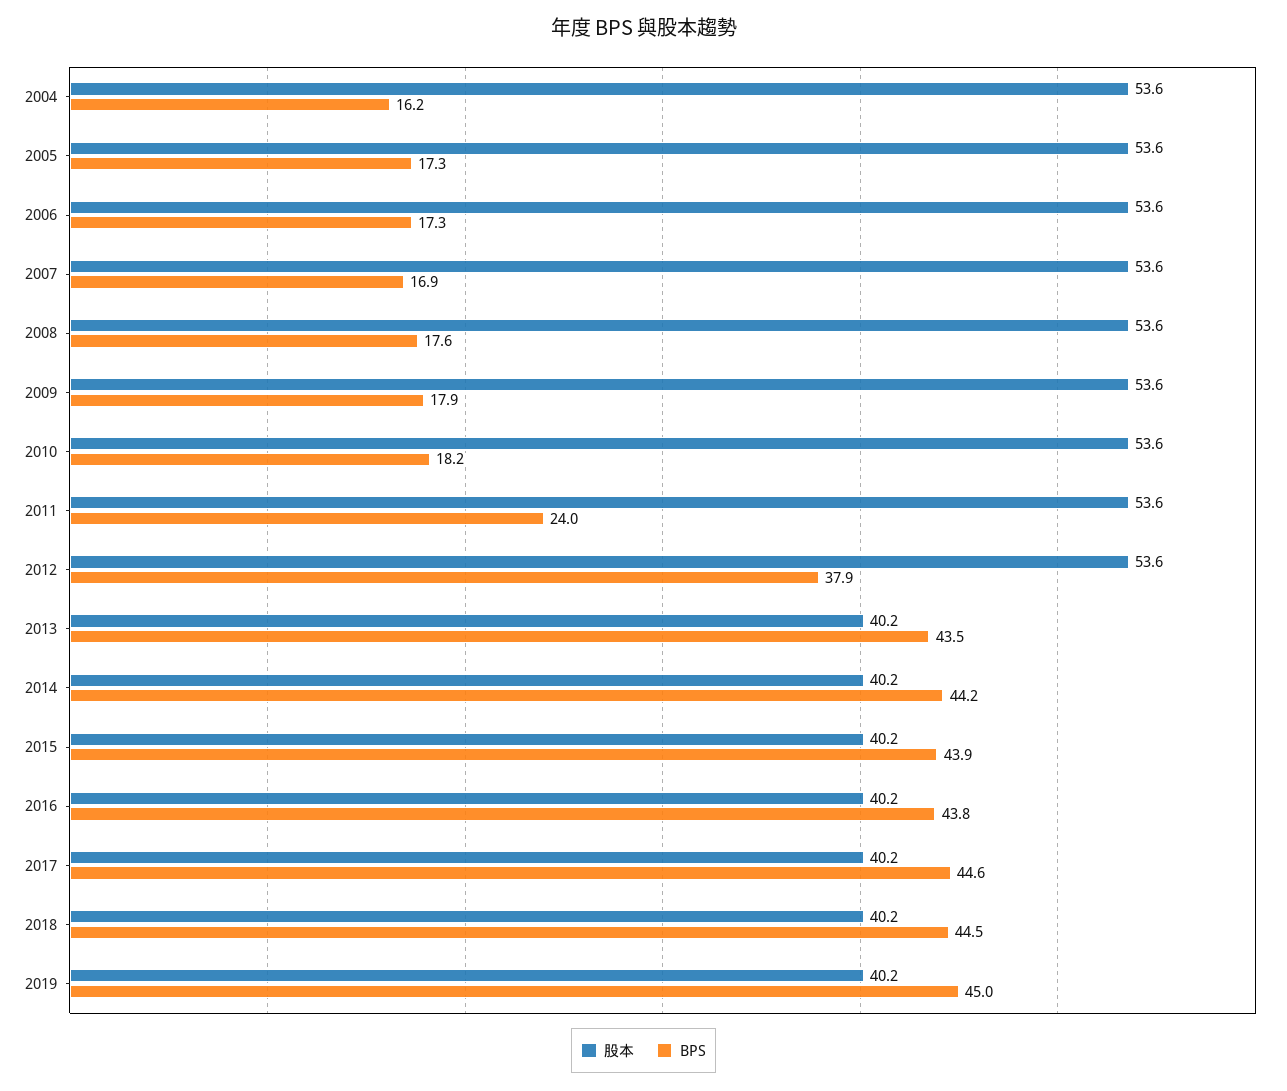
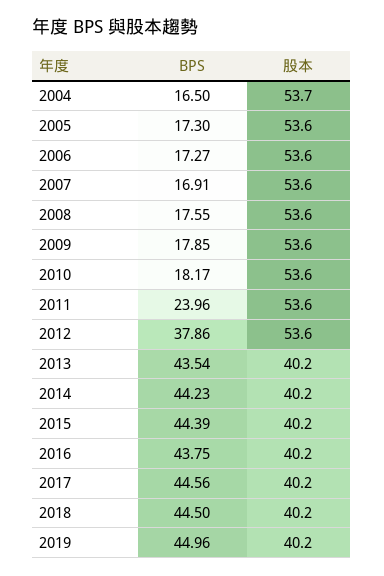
  {
    "股本": {
-     "2004": 53.6,
+     "2004": 53.7,
      "2005": 53.6,
      "2006": 53.6,
      "2007": 53.6,
      "2008": 53.6,
      "2009": 53.6,
      "2010": 53.6,
      "2011": 53.6,
      "2012": 53.6,
      "2013": 40.2,
      "2014": 40.2,
      "2015": 40.2,
      "2016": 40.2,
      "2017": 40.2,
      "2018": 40.2,
      "2019": 40.2
    },
    "BPS": {
-     "2004": 16.2,
+     "2004": 16.5,
      "2005": 17.3,
      "2006": 17.27,
      "2007": 16.91,
      "2008": 17.55,
      "2009": 17.85,
      "2010": 18.17,
      "2011": 23.96,
      "2012": 37.86,
      "2013": 43.54,
      "2014": 44.23,
-     "2015": 43.9,
+     "2015": 44.39,
      "2016": 43.75,
      "2017": 44.56,
      "2018": 44.5,
      "2019": 44.96
    }
  }

